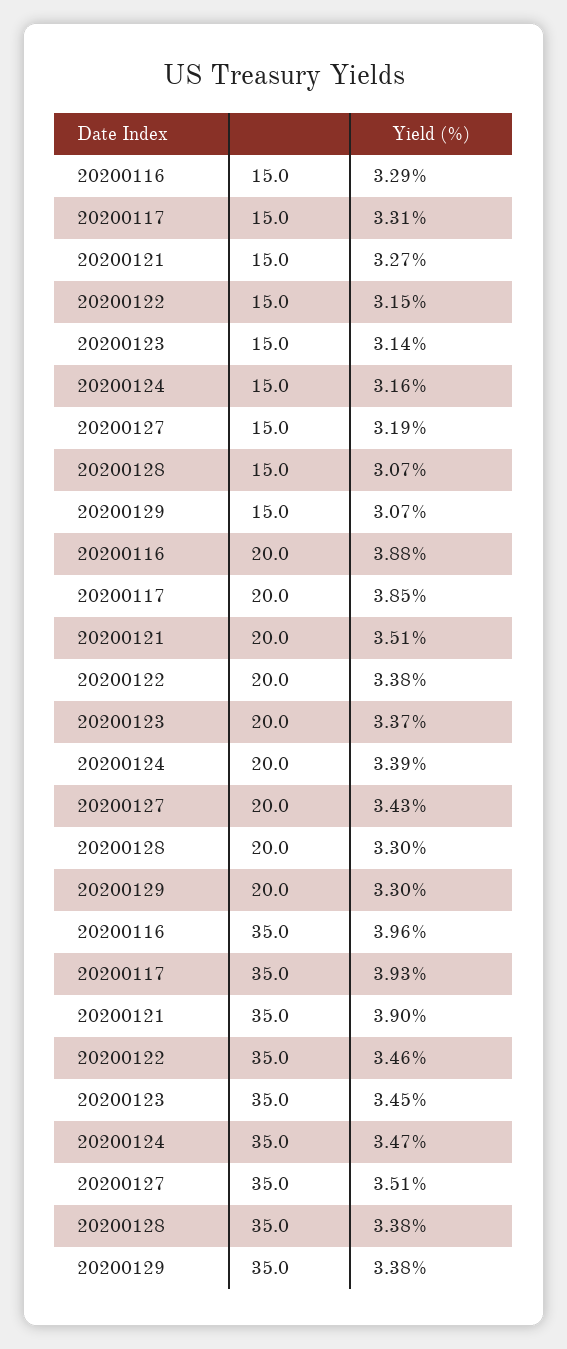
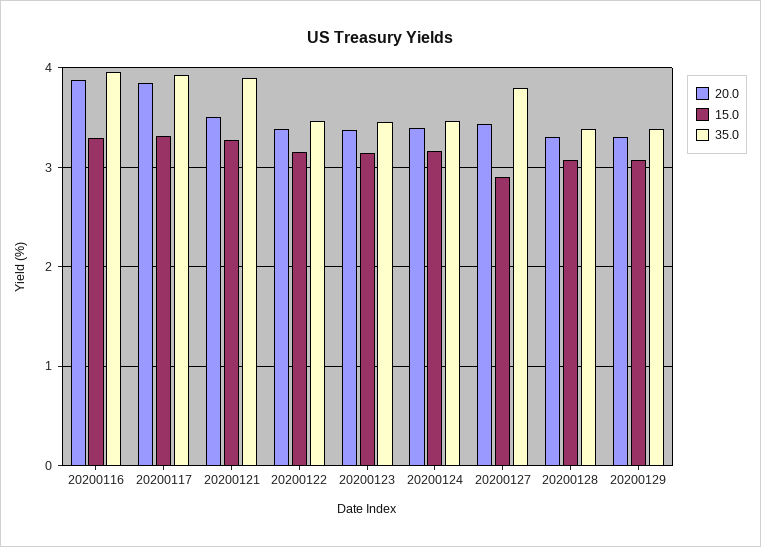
  {
    "15.0": {
      "20200116": 3.29,
      "20200117": 3.31,
      "20200121": 3.27,
      "20200122": 3.15,
      "20200123": 3.14,
      "20200124": 3.16,
-     "20200127": 3.19,
+     "20200127": 2.9,
      "20200128": 3.07,
      "20200129": 3.07
    },
    "20.0": {
      "20200116": 3.88,
      "20200117": 3.85,
      "20200121": 3.51,
      "20200122": 3.38,
      "20200123": 3.37,
      "20200124": 3.39,
      "20200127": 3.43,
      "20200128": 3.3,
      "20200129": 3.3
    },
    "35.0": {
      "20200116": 3.96,
      "20200117": 3.93,
      "20200121": 3.9,
      "20200122": 3.46,
      "20200123": 3.45,
      "20200124": 3.47,
-     "20200127": 3.51,
+     "20200127": 3.8,
      "20200128": 3.38,
      "20200129": 3.38
    }
  }

